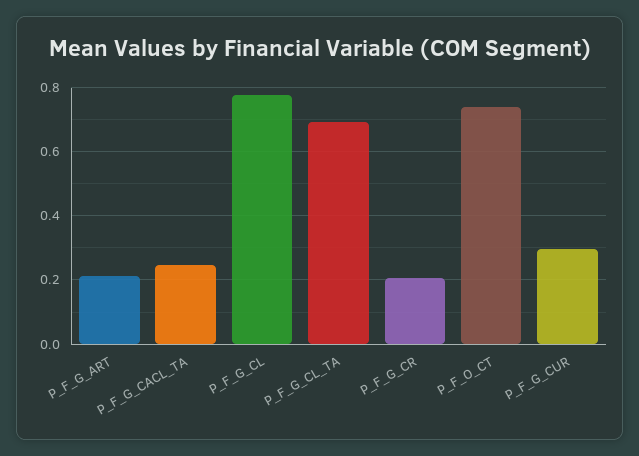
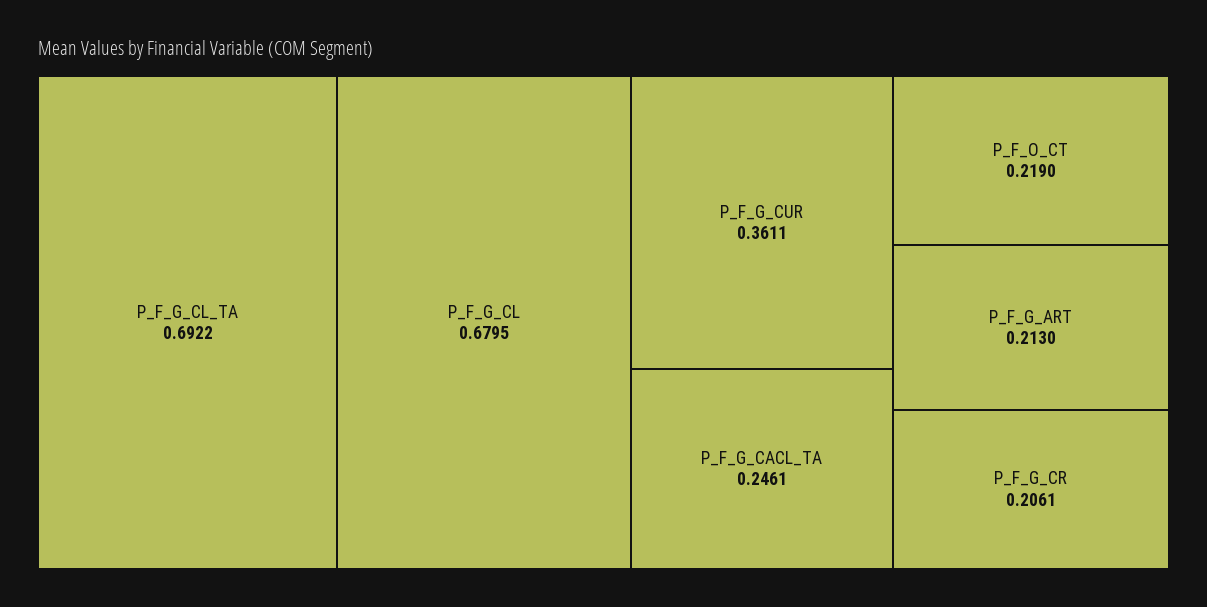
  {
    "P_F_G_ART": 0.213,
    "P_F_G_CACL_TA": 0.2461,
-   "P_F_G_CL": 0.78,
+   "P_F_G_CL": 0.6795,
    "P_F_G_CL_TA": 0.6922,
    "P_F_G_CR": 0.2061,
-   "P_F_O_CT": 0.74,
+   "P_F_O_CT": 0.219,
-   "P_F_G_CUR": 0.3
+   "P_F_G_CUR": 0.3611
  }

